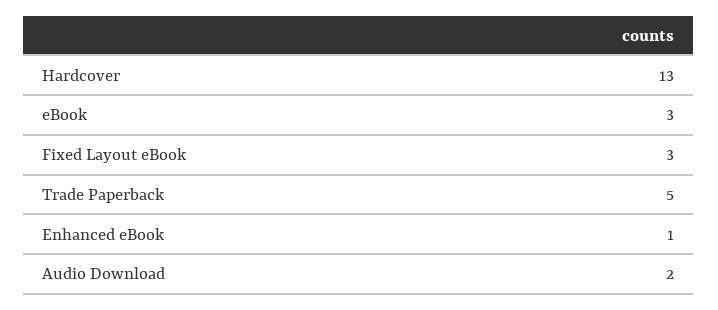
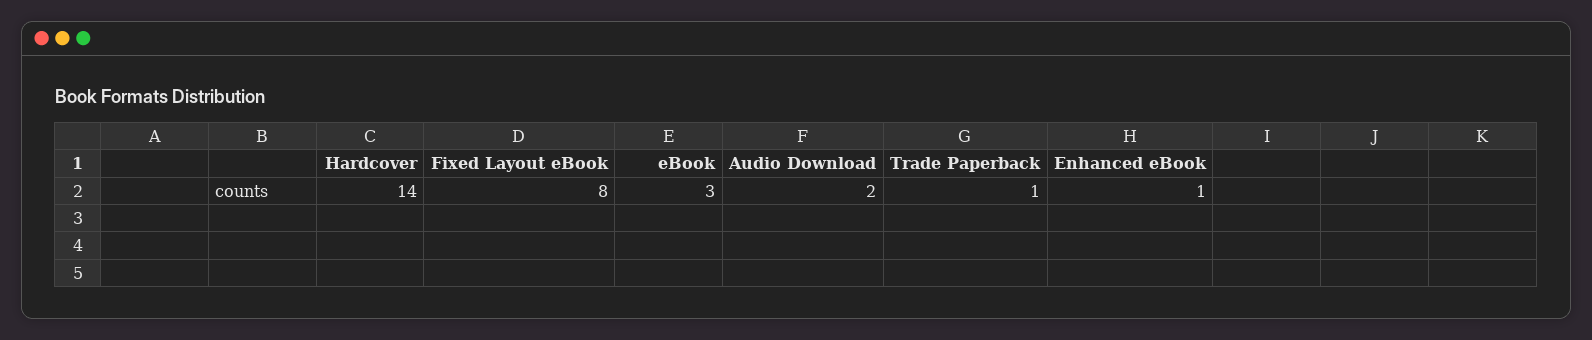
  {
-   "Hardcover": 13,
+   "Hardcover": 14,
    "eBook": 3,
-   "Fixed Layout eBook": 3,
+   "Fixed Layout eBook": 8,
-   "Trade Paperback": 5,
+   "Trade Paperback": 1,
    "Enhanced eBook": 1,
    "Audio Download": 2
  }

